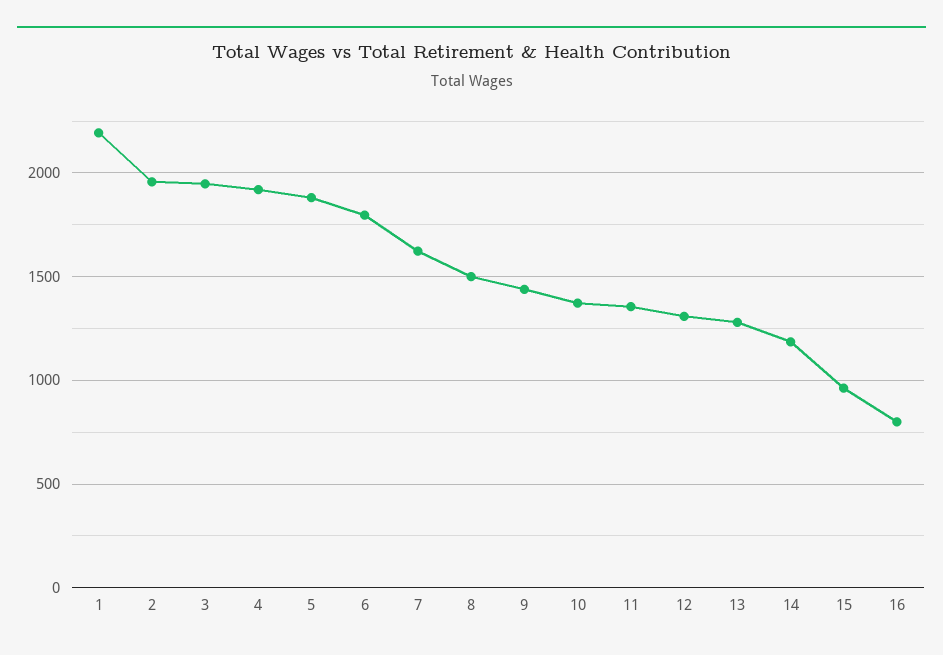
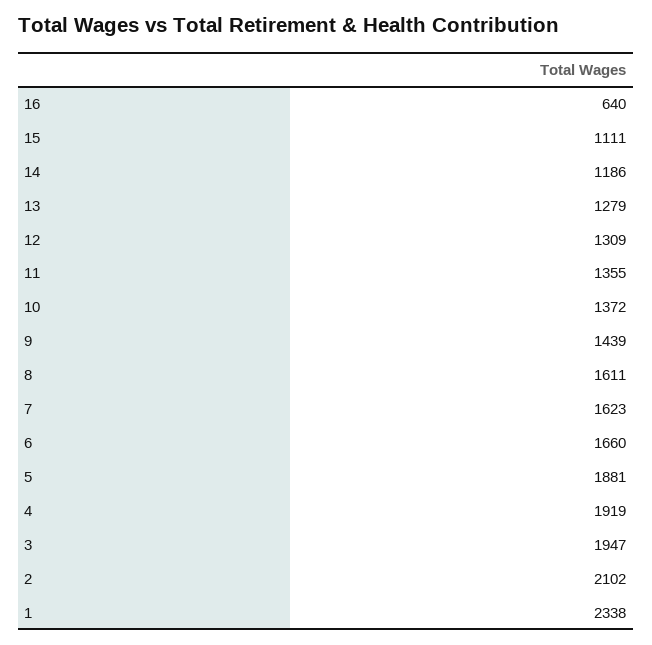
  {
-   "1": 2200,
+   "1": 2338,
-   "2": 1950,
+   "2": 2102,
    "3": 1947,
    "4": 1919,
    "5": 1881,
-   "6": 1800,
+   "6": 1660,
    "7": 1623,
-   "8": 1500,
+   "8": 1611,
    "9": 1439,
    "10": 1372,
    "11": 1355,
    "12": 1309,
    "13": 1279,
    "14": 1186,
-   "15": 950,
+   "15": 1111,
-   "16": 800
+   "16": 640
  }

